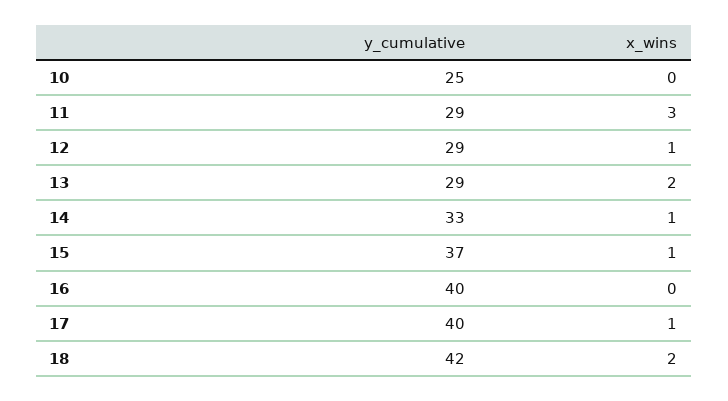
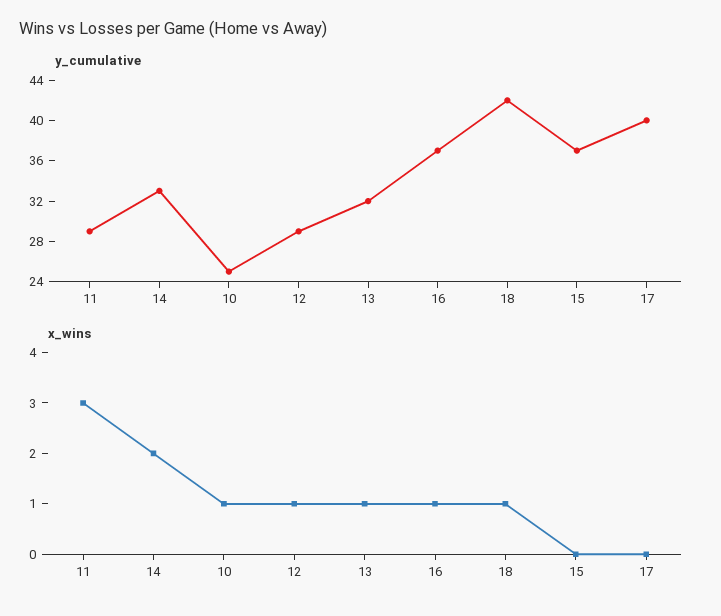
  {
    "y_cumulative": {
      "10": 25,
      "11": 29,
      "12": 29,
-     "13": 29,
+     "13": 32,
      "14": 33,
      "15": 37,
-     "16": 40,
+     "16": 37,
      "17": 40,
      "18": 42
    },
    "x_wins": {
-     "10": 0,
+     "10": 1,
      "11": 3,
      "12": 1,
-     "13": 2,
+     "13": 1,
-     "14": 1,
+     "14": 2,
-     "15": 1,
+     "15": 0,
-     "16": 0,
+     "16": 1,
-     "17": 1,
+     "17": 0,
-     "18": 2
+     "18": 1
    }
  }

